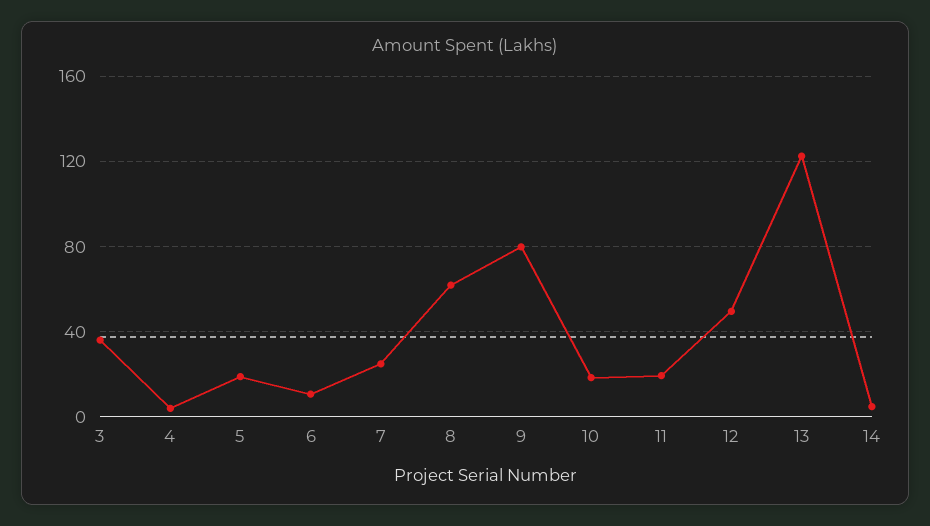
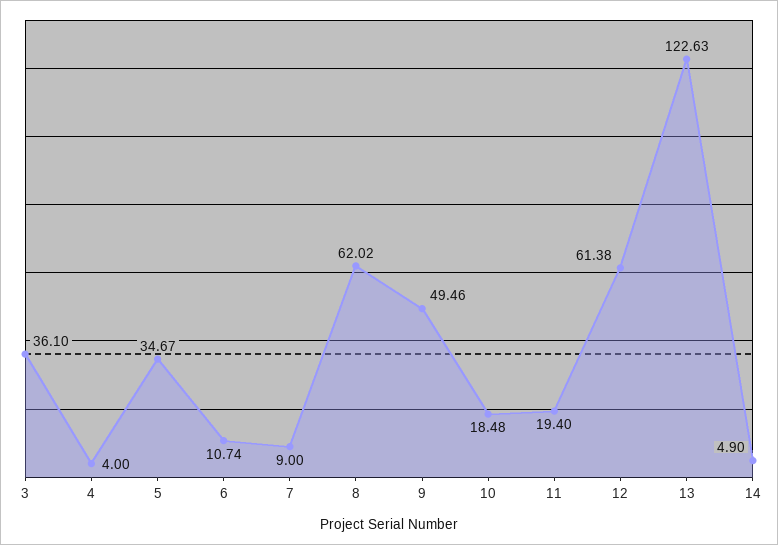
  {
    "3": 36.1,
    "4": 4,
-   "5": 20,
+   "5": 34.67,
    "6": 10.74,
-   "7": 25,
+   "7": 9,
    "8": 62.02,
-   "9": 80,
+   "9": 49.46,
    "10": 18.48,
    "11": 19.4,
-   "12": 50,
+   "12": 61.38,
    "13": 122.63,
    "14": 4.9
  }

